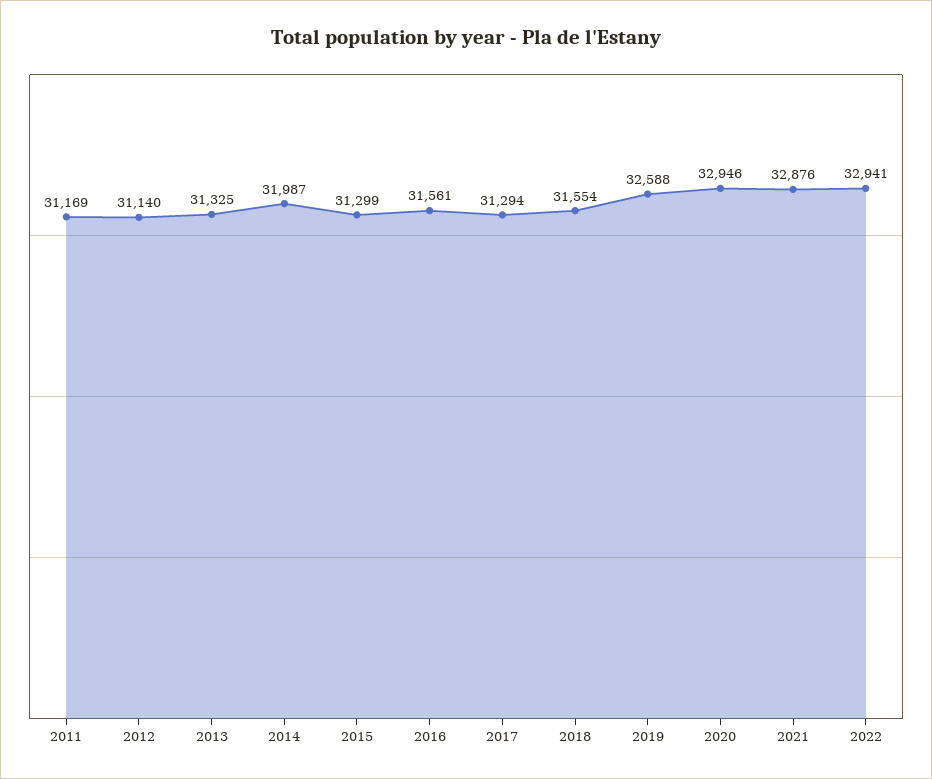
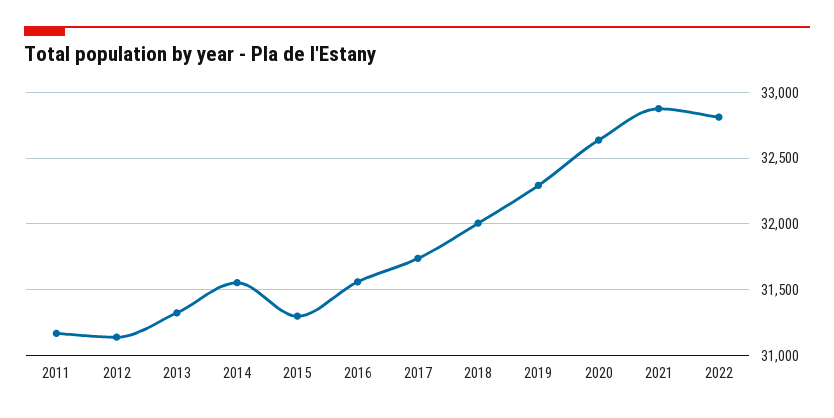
  {
    "2011": 31169,
    "2012": 31140,
    "2013": 31325,
-   "2014": 31987,
+   "2014": 31550,
    "2015": 31299,
    "2016": 31561,
-   "2017": 31294,
+   "2017": 31750,
-   "2018": 31554,
+   "2018": 32000,
-   "2019": 32588,
+   "2019": 32300,
-   "2020": 32946,
+   "2020": 32650,
    "2021": 32876,
-   "2022": 32941
+   "2022": 32800
  }

